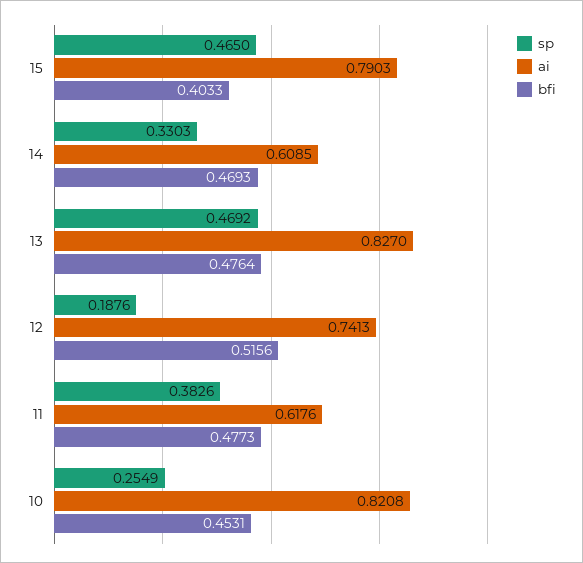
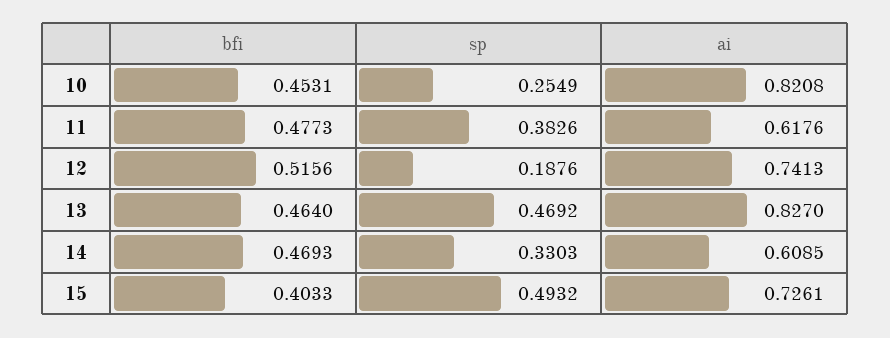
  {
    "sp": {
-     "15": 0.465,
+     "15": 0.4932,
      "14": 0.3303,
      "13": 0.4692,
      "12": 0.1876,
      "11": 0.3826,
      "10": 0.2549
    },
    "ai": {
-     "15": 0.7903,
+     "15": 0.7261,
      "14": 0.6085,
      "13": 0.827,
      "12": 0.7413,
      "11": 0.6176,
      "10": 0.8208
    },
    "bfi": {
      "15": 0.4033,
      "14": 0.4693,
-     "13": 0.4764,
+     "13": 0.464,
      "12": 0.5156,
      "11": 0.4773,
      "10": 0.4531
    }
  }

